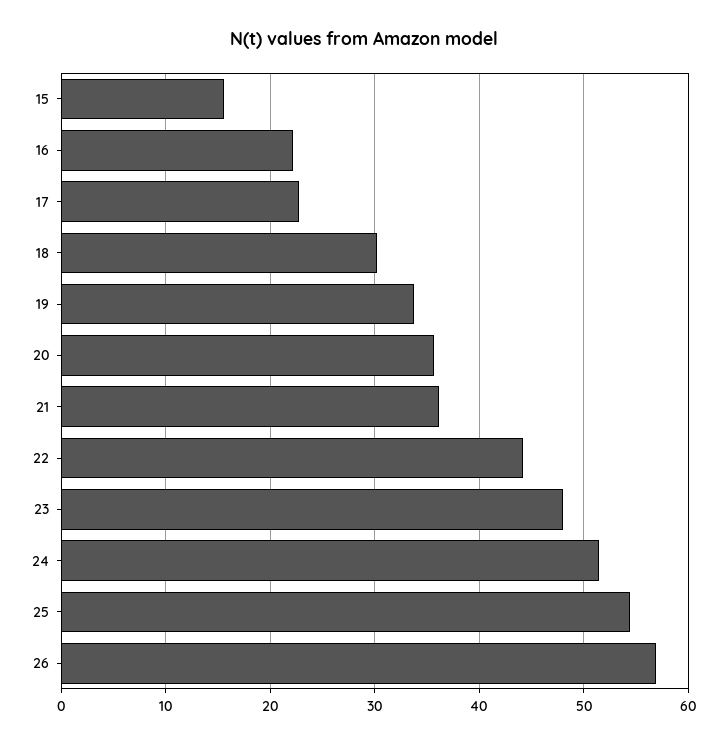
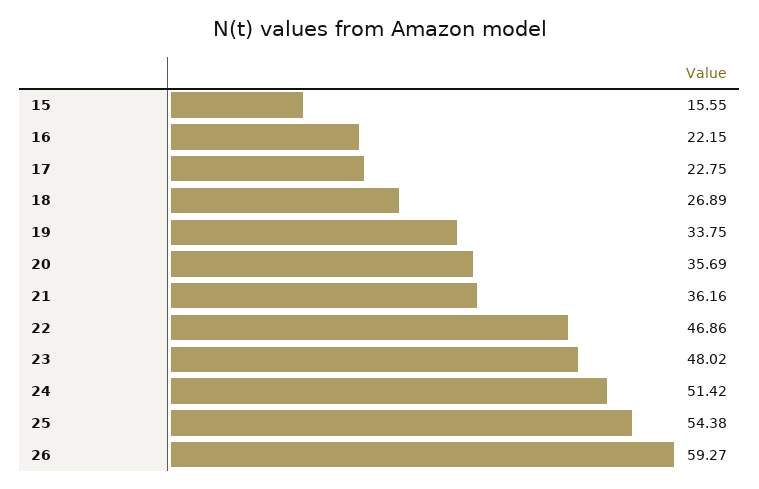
  {
    "15": 15.55,
    "16": 22.15,
    "17": 22.75,
-   "18": 30,
+   "18": 26.89,
    "19": 33.75,
    "20": 35.69,
    "21": 36.16,
-   "22": 44,
+   "22": 46.86,
    "23": 48.02,
    "24": 51.42,
    "25": 54.38,
-   "26": 57
+   "26": 59.27
  }

